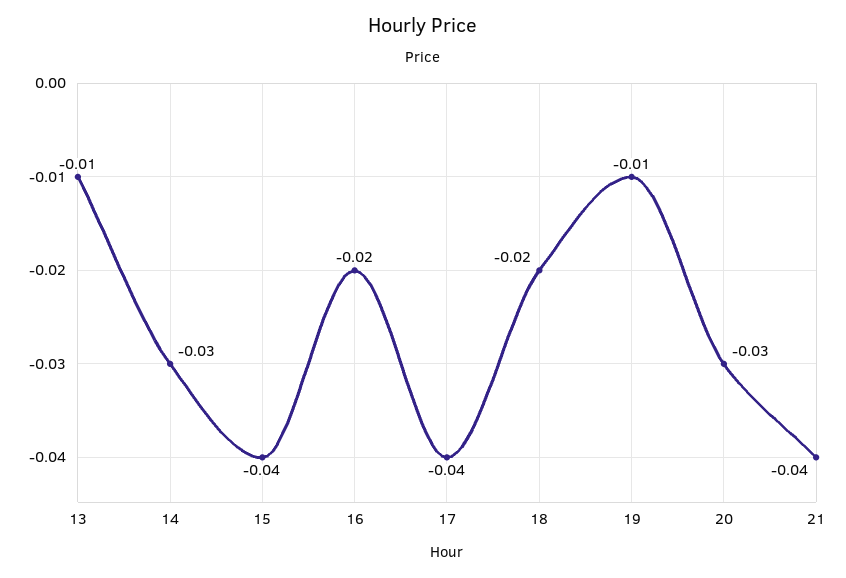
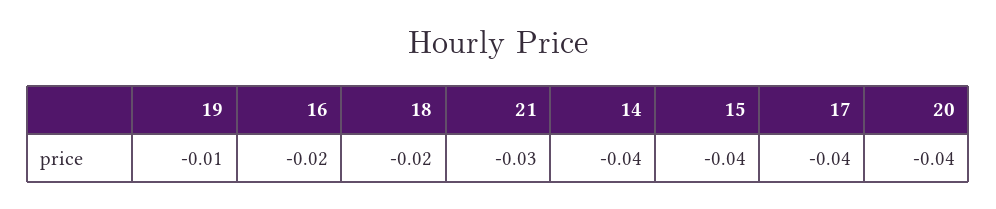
  {
-   "13": -0.01,
-   "14": -0.03,
+   "14": -0.04,
    "15": -0.04,
    "16": -0.02,
    "17": -0.04,
    "18": -0.02,
    "19": -0.01,
-   "20": -0.03,
+   "20": -0.04,
-   "21": -0.04
+   "21": -0.03
  }

